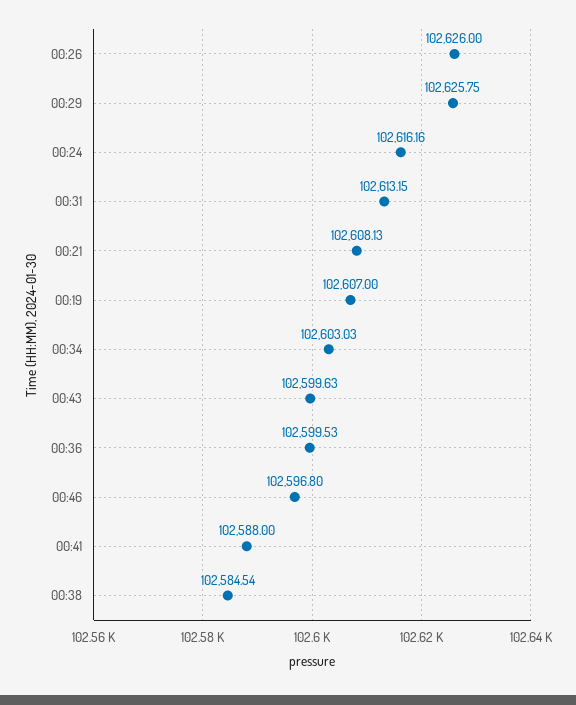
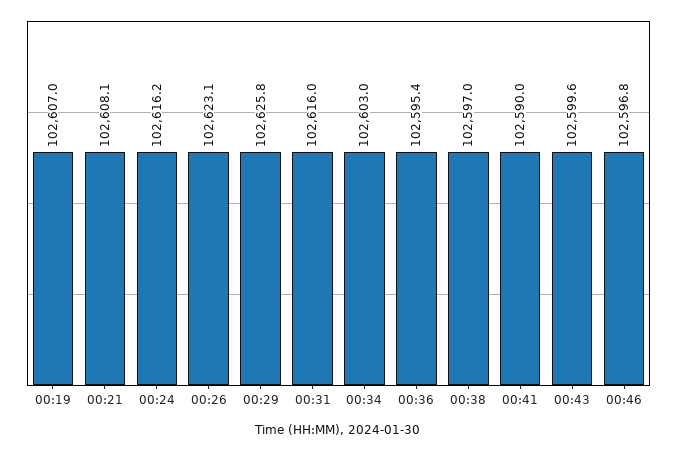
  {
-   "00:26": 102626,
+   "00:26": 102623.1,
    "00:29": 102625.75,
    "00:24": 102616.16,
-   "00:31": 102613.15,
+   "00:31": 102616,
    "00:21": 102608.13,
    "00:19": 102607,
    "00:34": 102603.03,
    "00:43": 102599.63,
-   "00:36": 102599.53,
+   "00:36": 102595.4,
    "00:46": 102596.8,
-   "00:41": 102588,
+   "00:41": 102590,
-   "00:38": 102584.54
+   "00:38": 102597
  }

